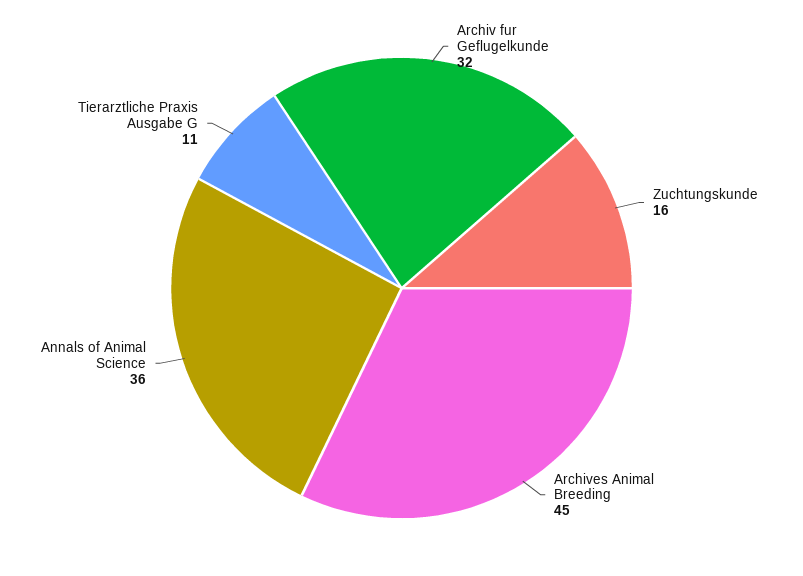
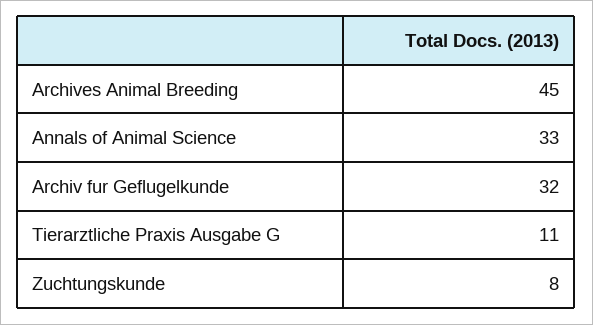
  {
    "Archiv fur Geflugelkunde": 32,
-   "Zuchtungskunde": 16,
+   "Zuchtungskunde": 8,
    "Archives Animal Breeding": 45,
-   "Annals of Animal Science": 36,
+   "Annals of Animal Science": 33,
    "Tierarztliche Praxis Ausgabe G": 11
  }

